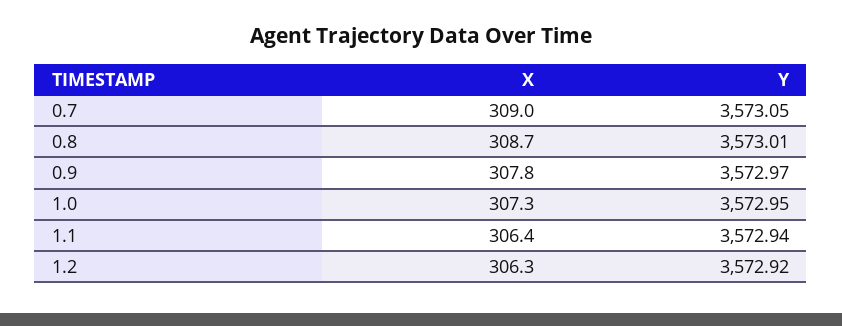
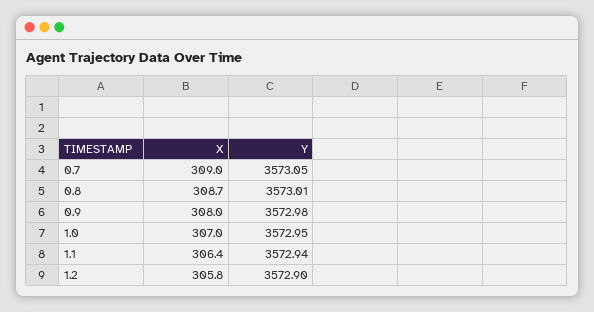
  {
    "X": {
      "0.7": 309,
      "0.8": 308.7,
-     "0.9": 307.8,
+     "0.9": 308,
-     "1.0": 307.3,
+     "1.0": 307,
      "1.1": 306.4,
-     "1.2": 306.3
+     "1.2": 305.8
    },
    "Y": {
      "0.7": 3573.05,
      "0.8": 3573.01,
-     "0.9": 3572.97,
+     "0.9": 3572.98,
      "1.0": 3572.95,
      "1.1": 3572.94,
-     "1.2": 3572.92
+     "1.2": 3572.9
    }
  }

